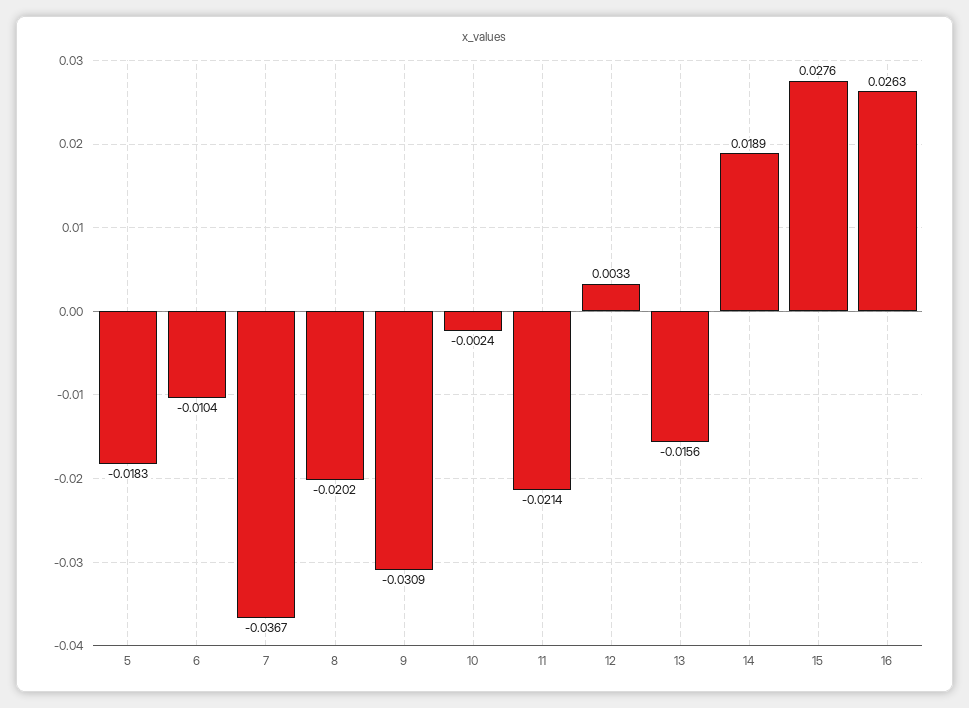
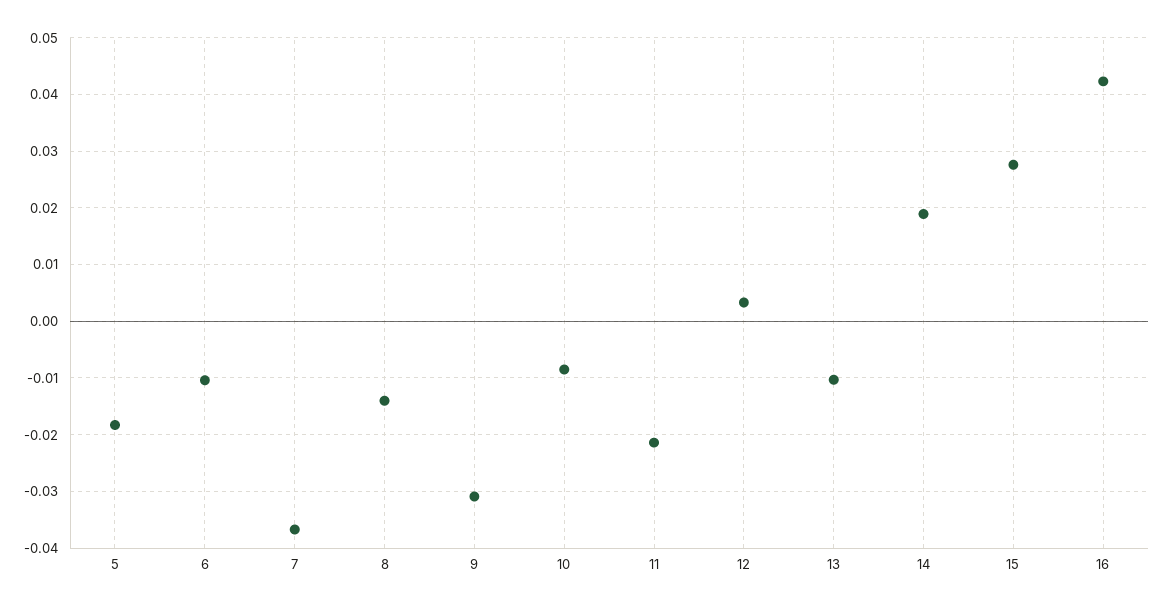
  {
    "5": -0.0183,
    "6": -0.0104,
    "7": -0.0367,
-   "8": -0.0202,
+   "8": -0.014,
    "9": -0.0309,
-   "10": -0.0024,
+   "10": -0.008,
    "11": -0.0214,
    "12": 0.0033,
-   "13": -0.0156,
+   "13": -0.01,
    "14": 0.0189,
    "15": 0.0276,
-   "16": 0.0263
+   "16": 0.042
  }

